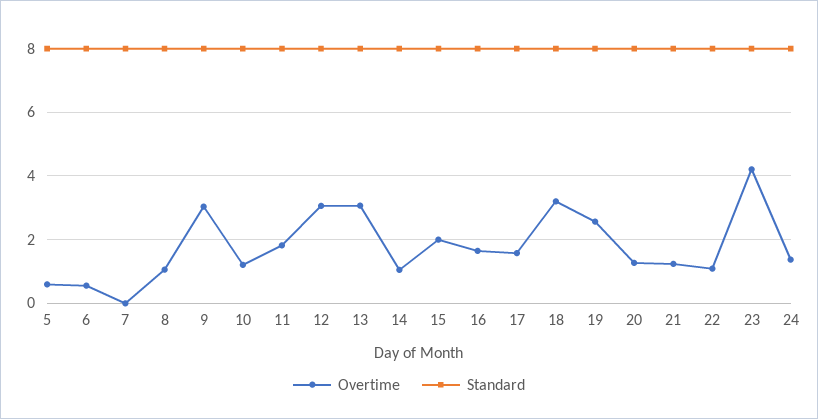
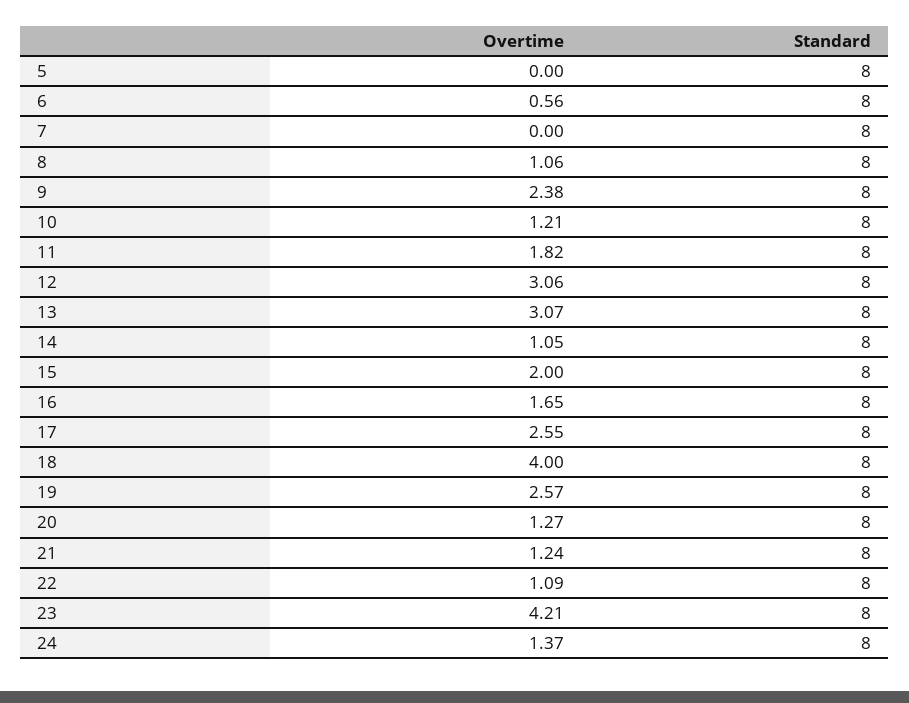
  {
    "Overtime": {
-     "5": 0.6,
+     "5": 0,
      "6": 0.56,
      "7": 0,
      "8": 1.06,
-     "9": 3,
+     "9": 2.38,
      "10": 1.21,
      "11": 1.82,
      "12": 3.06,
      "13": 3.07,
      "14": 1.05,
      "15": 2,
      "16": 1.65,
-     "17": 1.6,
+     "17": 2.55,
-     "18": 3.2,
+     "18": 4,
      "19": 2.57,
      "20": 1.27,
      "21": 1.24,
      "22": 1.09,
      "23": 4.21,
      "24": 1.37
    },
    "Standard": {
      "5": 8,
      "6": 8,
      "7": 8,
      "8": 8,
      "9": 8,
      "10": 8,
      "11": 8,
      "12": 8,
      "13": 8,
      "14": 8,
      "15": 8,
      "16": 8,
      "17": 8,
      "18": 8,
      "19": 8,
      "20": 8,
      "21": 8,
      "22": 8,
      "23": 8,
      "24": 8
    }
  }

